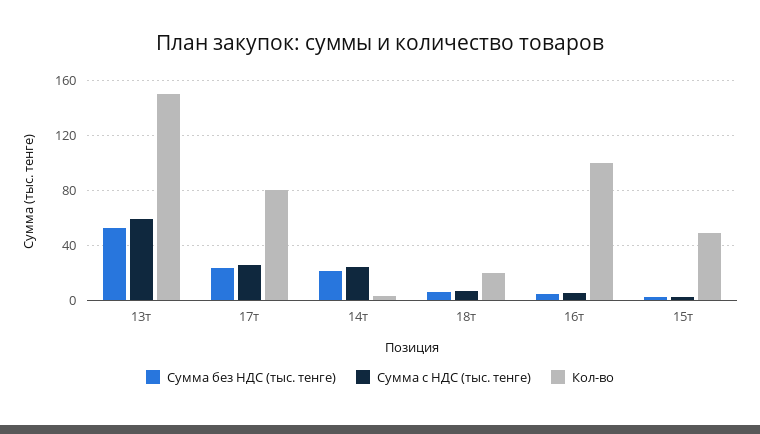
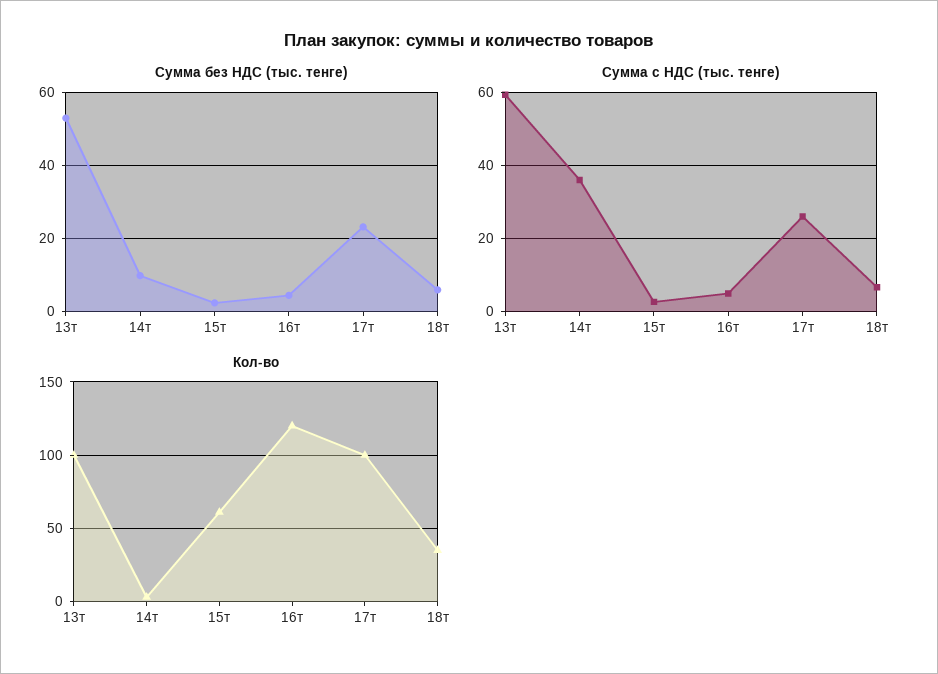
  {
    "Сумма без НДС (тыс. тенге)": {
      "13т": 52,
      "17т": 24,
-     "14т": 20,
+     "14т": 10,
      "18т": 6,
      "16т": 4,
      "15т": 2
    },
    "Сумма с НДС (тыс. тенге)": {
      "13т": 60,
      "17т": 26,
-     "14т": 25,
+     "14т": 36,
      "18т": 6,
      "16т": 6,
      "15т": 2
    },
    "Кол-во": {
-     "13т": 150,
+     "13т": 100,
-     "17т": 80,
+     "17т": 100,
      "14т": 5,
-     "18т": 20,
+     "18т": 35,
-     "16т": 100,
+     "16т": 120,
-     "15т": 50
+     "15т": 60
    }
  }

